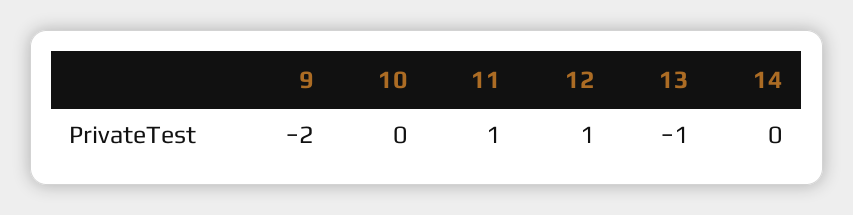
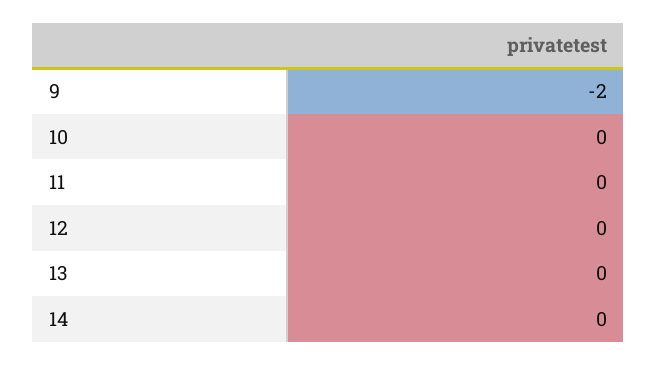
  {
    "9": -2,
    "10": 0,
-   "11": 1,
+   "11": 0,
-   "12": 1,
+   "12": 0,
-   "13": -1,
+   "13": 0,
    "14": 0
  }

